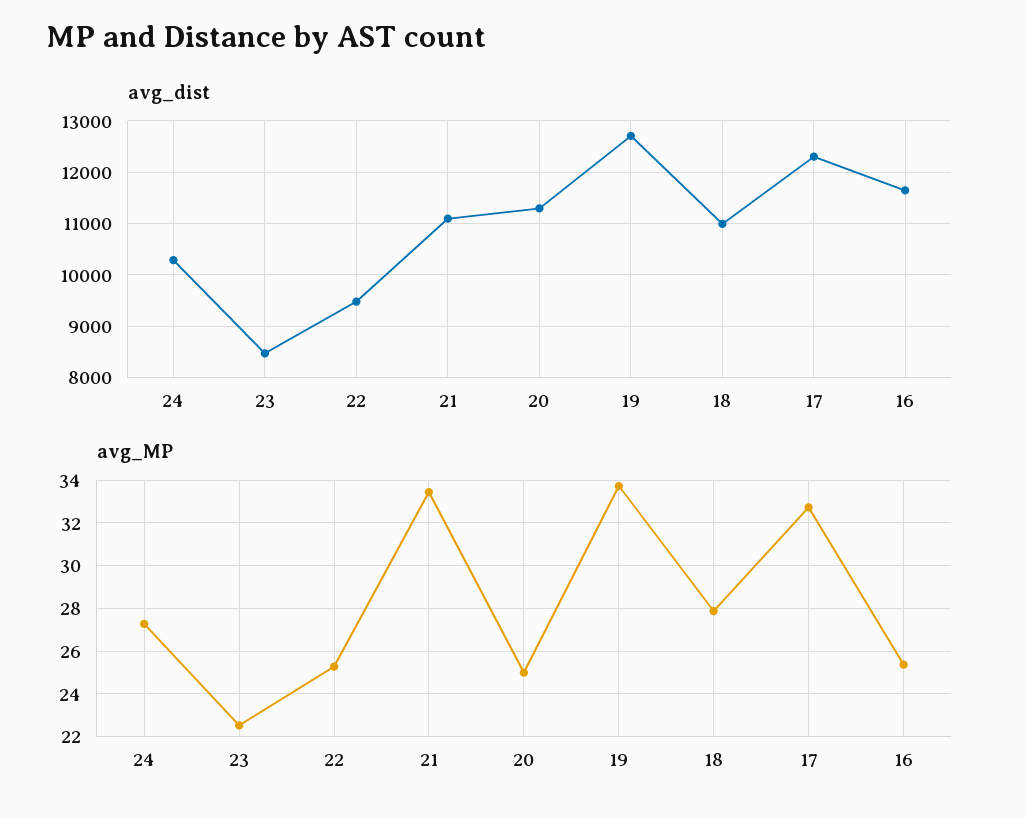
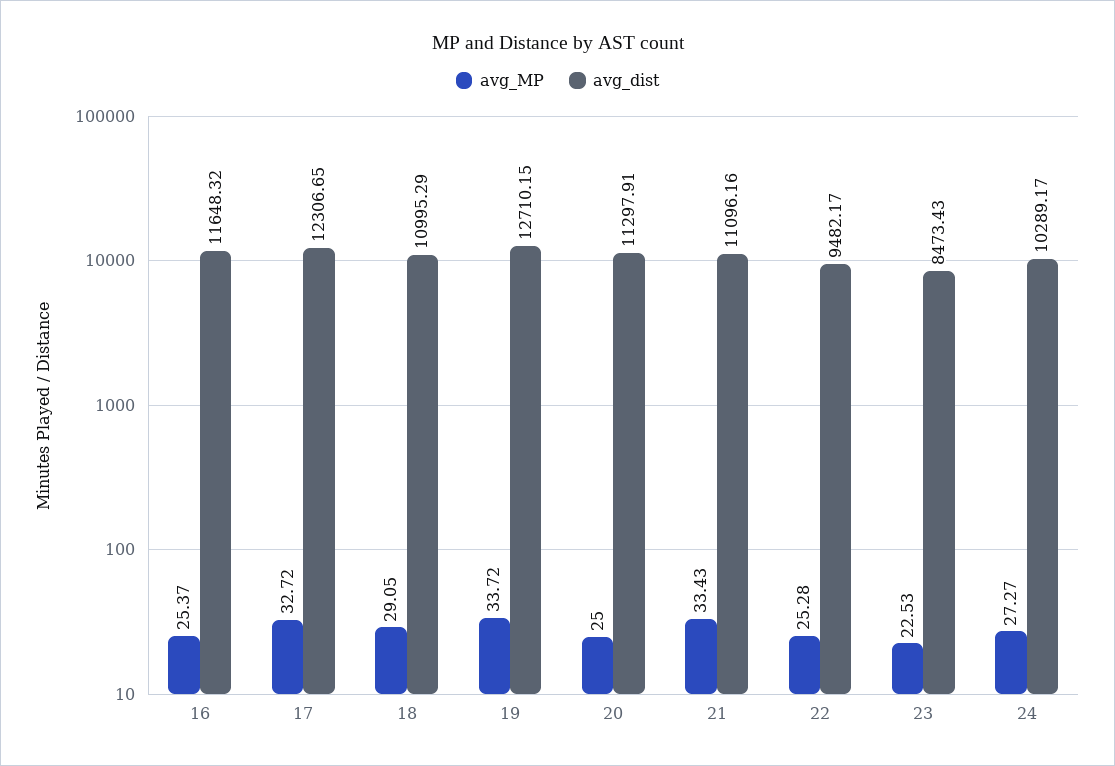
  {
    "avg_dist": {
      "24": 10289.17,
      "23": 8473.43,
      "22": 9482.17,
      "21": 11096.16,
      "20": 11297.91,
      "19": 12710.15,
      "18": 10995.29,
      "17": 12306.65,
      "16": 11648.32
    },
    "avg_MP": {
      "24": 27.27,
      "23": 22.53,
      "22": 25.28,
      "21": 33.43,
      "20": 25,
      "19": 33.72,
-     "18": 28,
+     "18": 29.05,
      "17": 32.72,
      "16": 25.37
    }
  }

